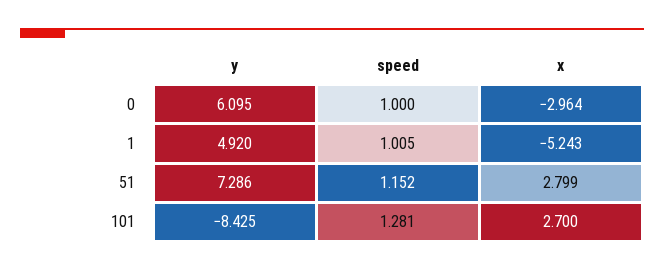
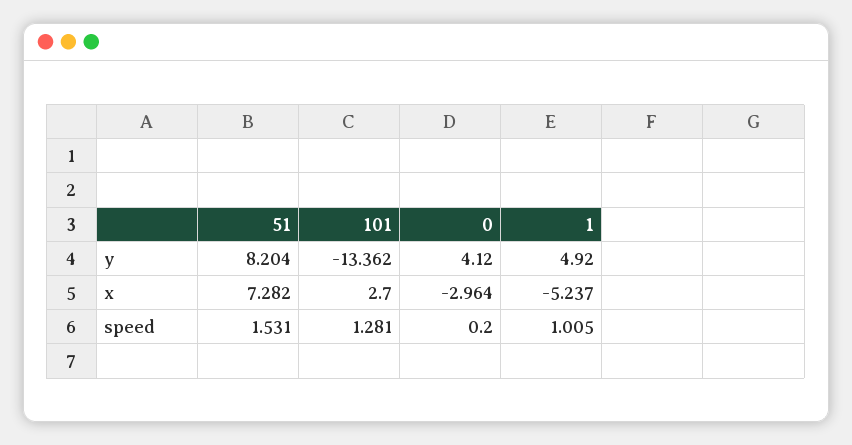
  {
    "y": {
-     "0": 6.095,
+     "0": 4.12,
      "1": 4.92,
-     "51": 7.286,
+     "51": 8.204,
-     "101": -8.425
+     "101": -13.362
    },
    "speed": {
-     "0": 1,
+     "0": 0.2,
      "1": 1.005,
-     "51": 1.152,
+     "51": 1.531,
      "101": 1.281
    },
    "x": {
      "0": -2.964,
-     "1": -5.243,
+     "1": -5.237,
-     "51": 2.799,
+     "51": 7.282,
      "101": 2.7
    }
  }

